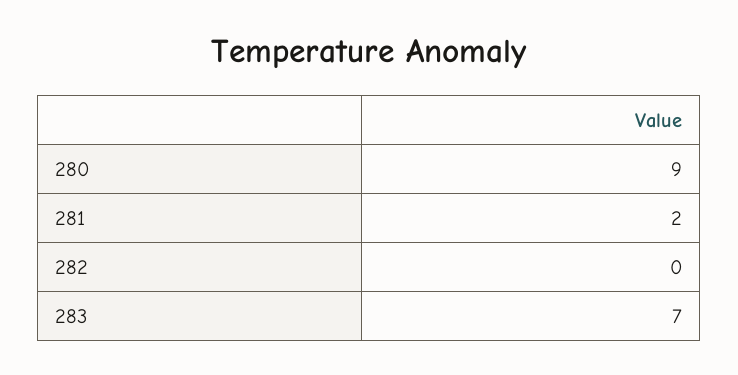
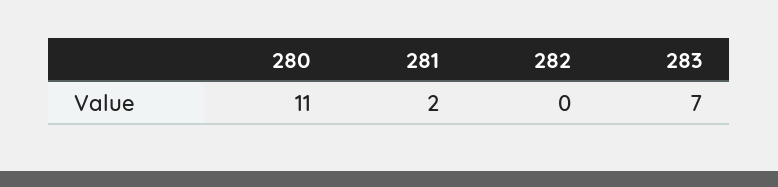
  {
-   "280": 9,
+   "280": 11,
    "281": 2,
    "282": 0,
    "283": 7
  }

